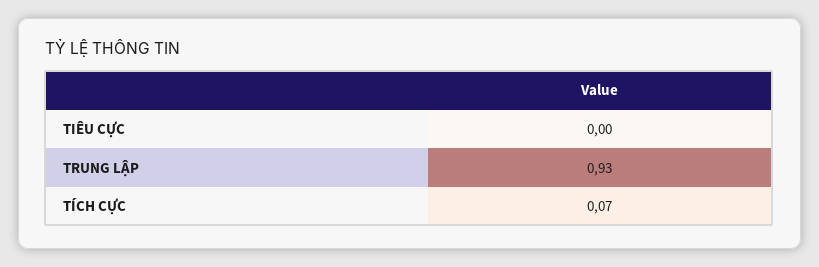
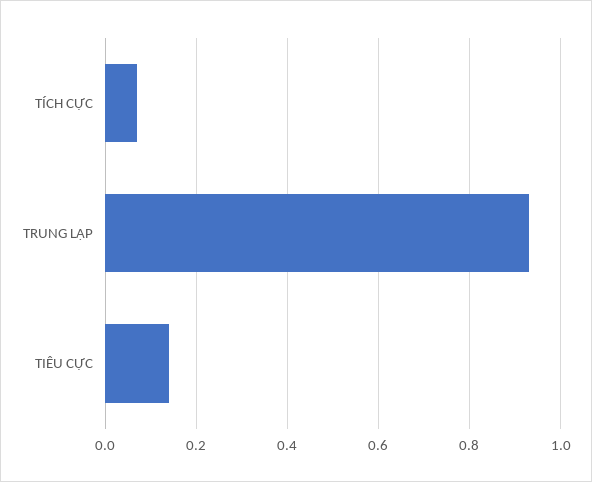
  {
-   "TIÊU CỰC": 0,
+   "TIÊU CỰC": 0.15,
    "TRUNG LẬP": 0.93,
    "TÍCH CỰC": 0.07
  }

